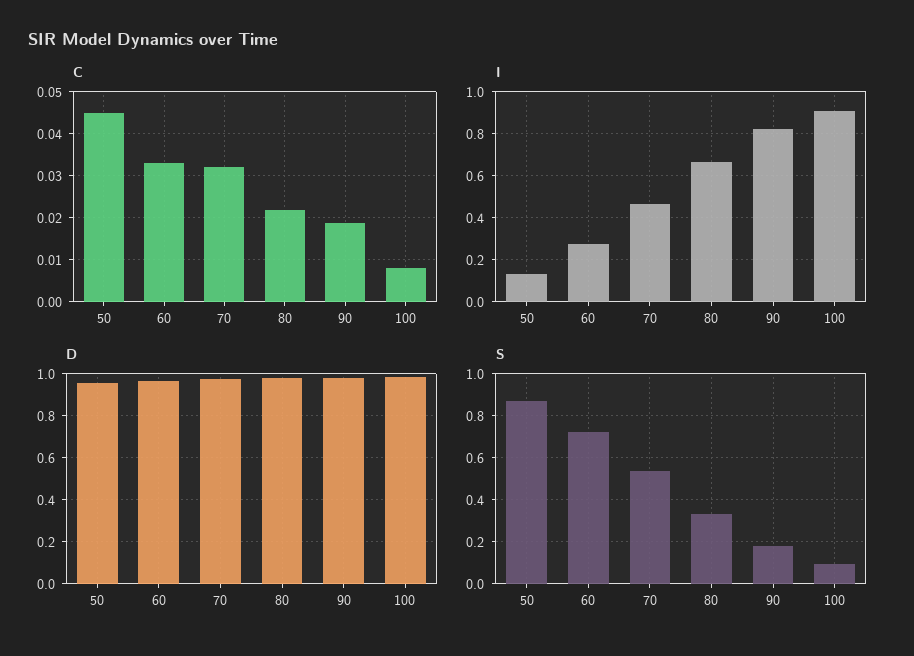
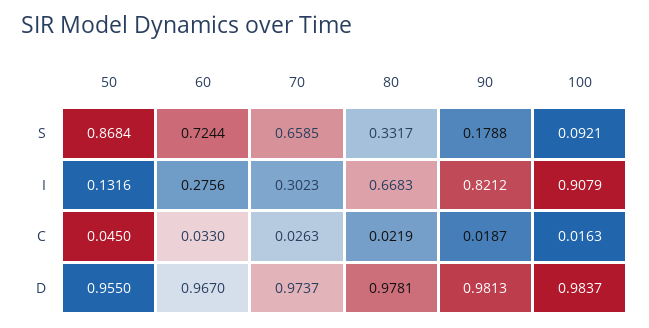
  {
    "C": {
      "50": 0.045,
      "60": 0.033,
-     "70": 0.032,
+     "70": 0.0263,
      "80": 0.0219,
      "90": 0.0187,
-     "100": 0.008
+     "100": 0.0163
    },
    "I": {
      "50": 0.1316,
      "60": 0.2756,
-     "70": 0.45,
+     "70": 0.3023,
      "80": 0.6683,
      "90": 0.8212,
      "100": 0.9079
    },
    "D": {
      "50": 0.955,
      "60": 0.967,
      "70": 0.9737,
      "80": 0.9781,
      "90": 0.9813,
      "100": 0.9837
    },
    "S": {
      "50": 0.8684,
      "60": 0.7244,
-     "70": 0.55,
+     "70": 0.6585,
      "80": 0.3317,
      "90": 0.1788,
      "100": 0.0921
    }
  }

